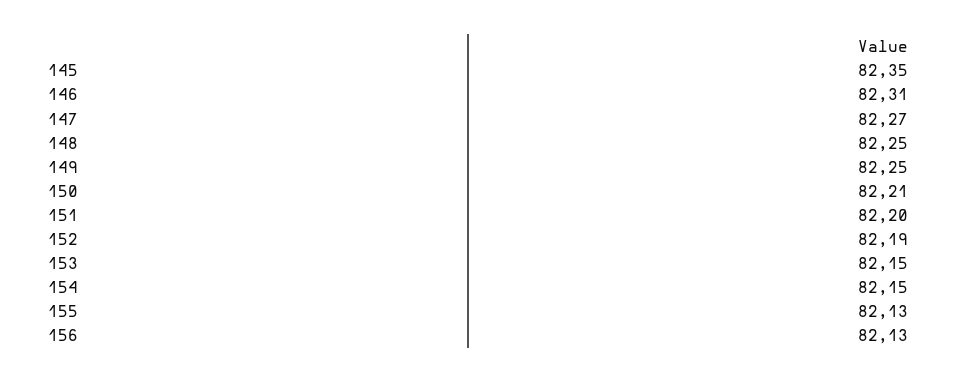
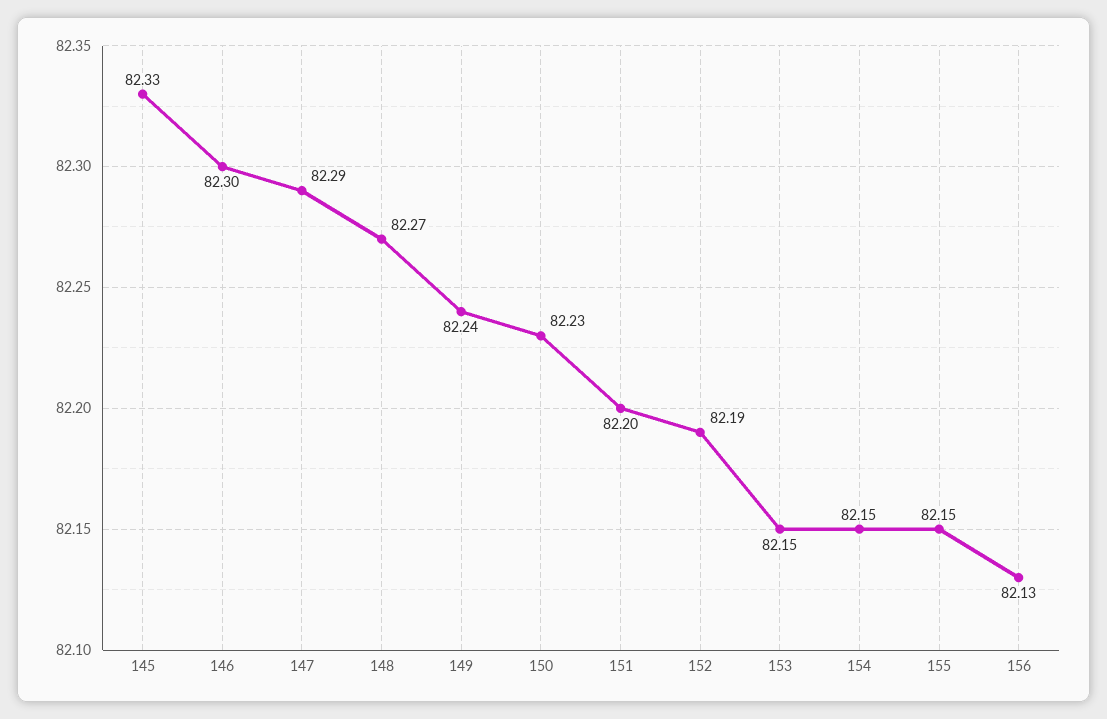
  {
-   "145": 82.35,
+   "145": 82.33,
-   "146": 82.31,
+   "146": 82.3,
-   "147": 82.27,
+   "147": 82.29,
-   "148": 82.25,
+   "148": 82.27,
-   "149": 82.25,
+   "149": 82.24,
-   "150": 82.21,
+   "150": 82.23,
    "151": 82.2,
    "152": 82.19,
    "153": 82.15,
    "154": 82.15,
-   "155": 82.13,
+   "155": 82.15,
    "156": 82.13
  }

